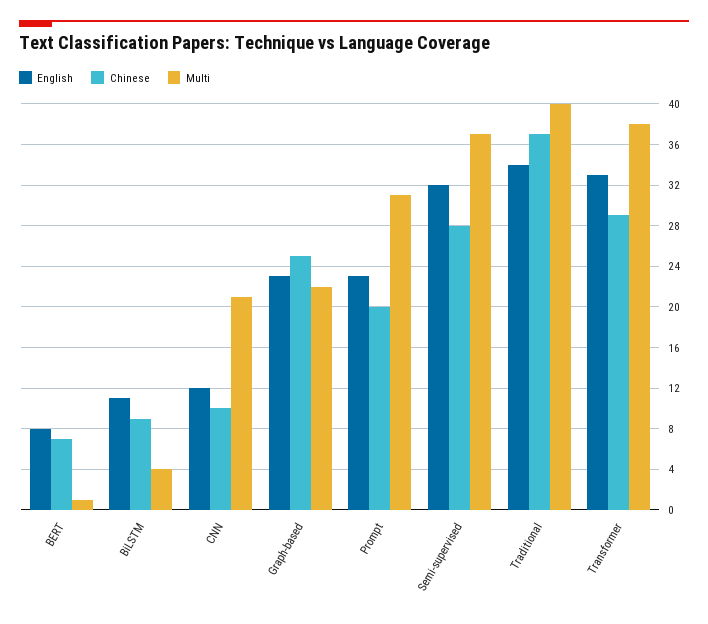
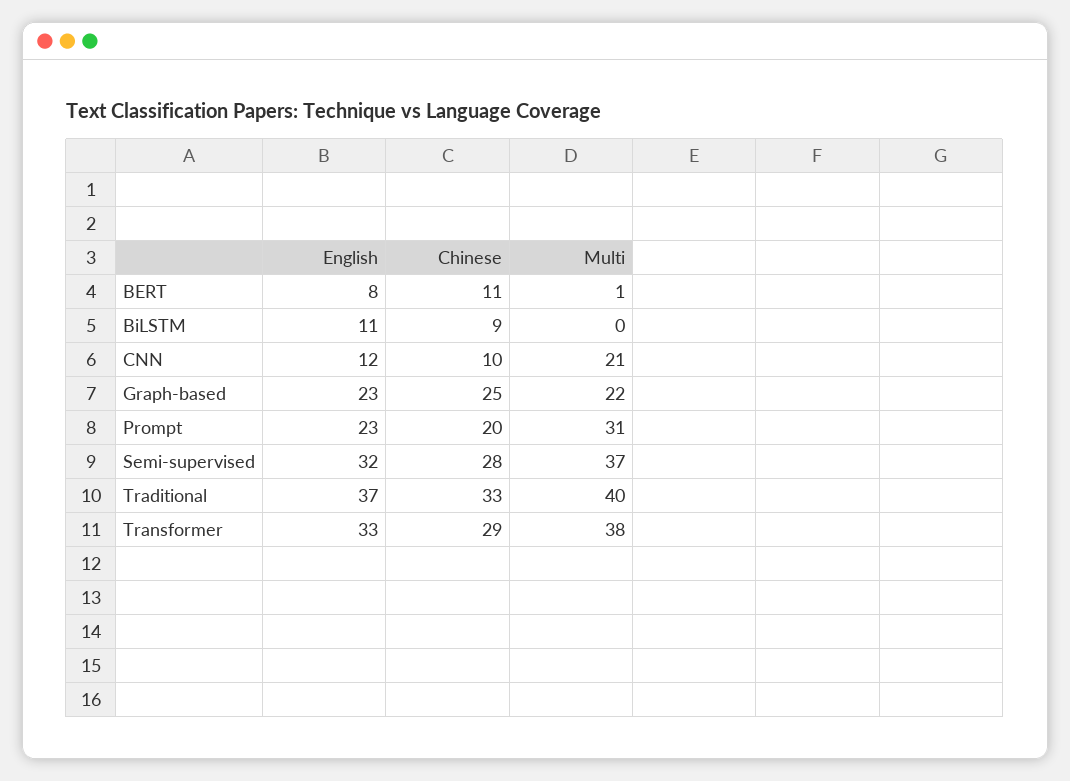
  {
    "English": {
      "BERT": 8,
      "BiLSTM": 11,
      "CNN": 12,
      "Graph-based": 23,
      "Prompt": 23,
      "Semi-supervised": 32,
-     "Traditional": 34,
+     "Traditional": 37,
      "Transformer": 33
    },
    "Chinese": {
-     "BERT": 7,
+     "BERT": 11,
      "BiLSTM": 9,
      "CNN": 10,
      "Graph-based": 25,
      "Prompt": 20,
      "Semi-supervised": 28,
-     "Traditional": 37,
+     "Traditional": 33,
      "Transformer": 29
    },
    "Multi": {
      "BERT": 1,
-     "BiLSTM": 4,
+     "BiLSTM": 0,
      "CNN": 21,
      "Graph-based": 22,
      "Prompt": 31,
      "Semi-supervised": 37,
      "Traditional": 40,
      "Transformer": 38
    }
  }

